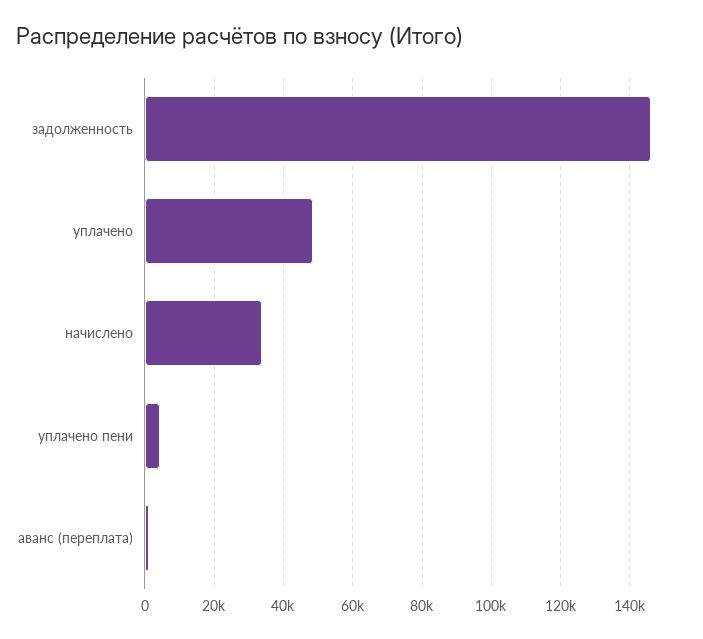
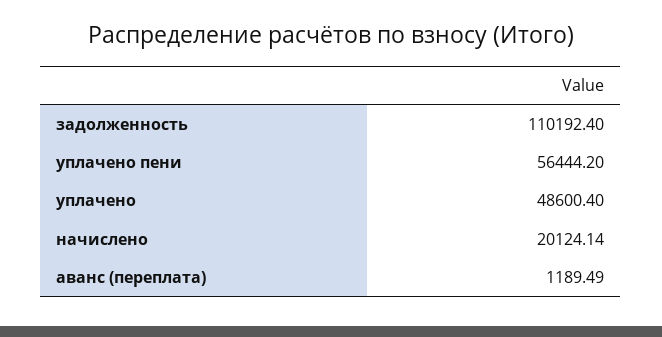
  {
-   "задолженность": 146000,
+   "задолженность": 110192.4,
    "уплачено": 48600.4,
-   "начислено": 34000,
+   "начислено": 20124.14,
-   "уплачено пени": 4000,
+   "уплачено пени": 56444.2,
    "аванс (переплата)": 1189.49
  }

